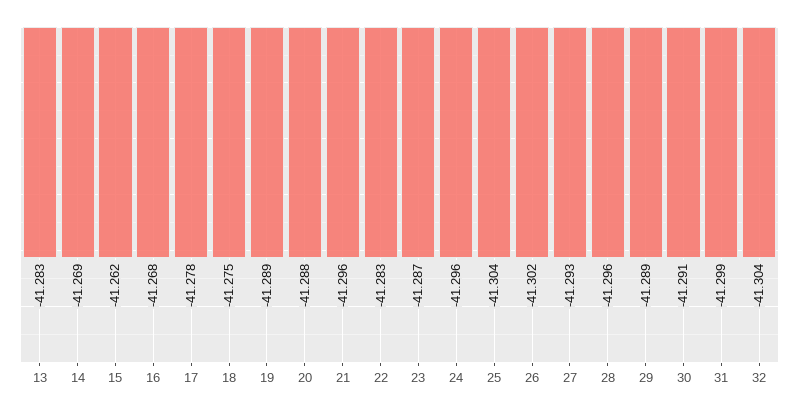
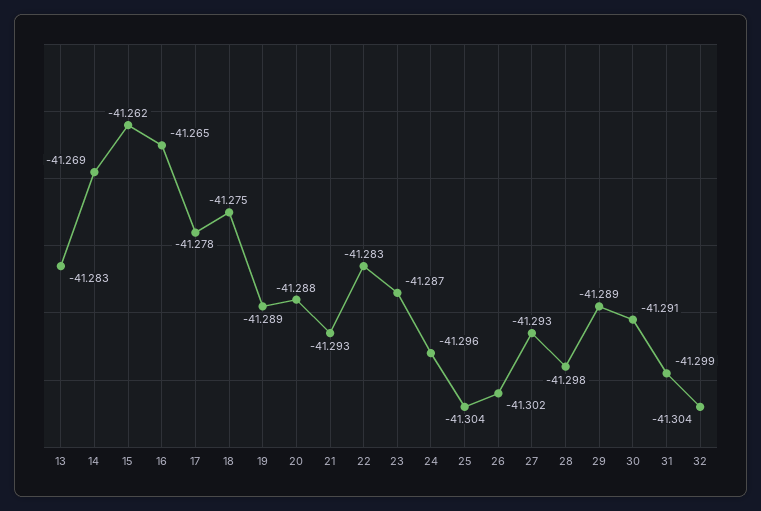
  {
    "13": -41.283,
    "14": -41.269,
    "15": -41.262,
-   "16": -41.268,
+   "16": -41.265,
    "17": -41.278,
    "18": -41.275,
    "19": -41.289,
    "20": -41.288,
-   "21": -41.296,
+   "21": -41.293,
    "22": -41.283,
    "23": -41.287,
    "24": -41.296,
    "25": -41.304,
    "26": -41.302,
    "27": -41.293,
-   "28": -41.296,
+   "28": -41.298,
    "29": -41.289,
    "30": -41.291,
    "31": -41.299,
    "32": -41.304
  }

